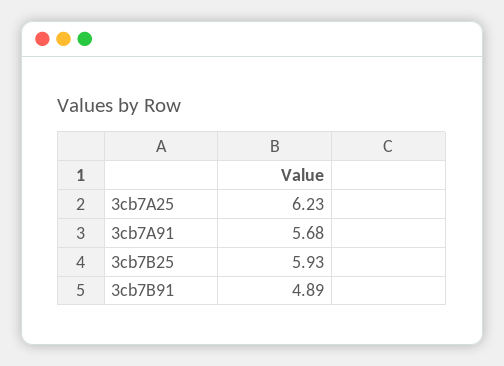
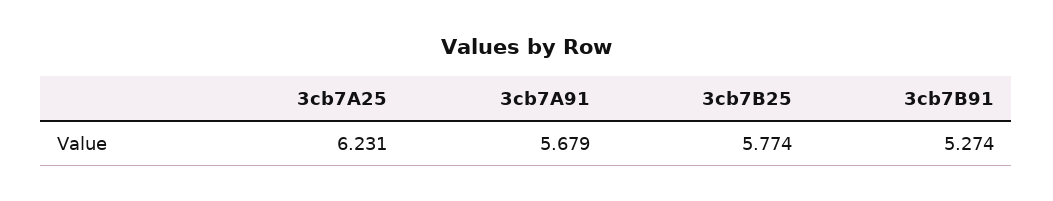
  {
    "3cb7A25": 6.231,
    "3cb7A91": 5.679,
-   "3cb7B25": 5.93,
+   "3cb7B25": 5.774,
-   "3cb7B91": 4.89
+   "3cb7B91": 5.274
  }

